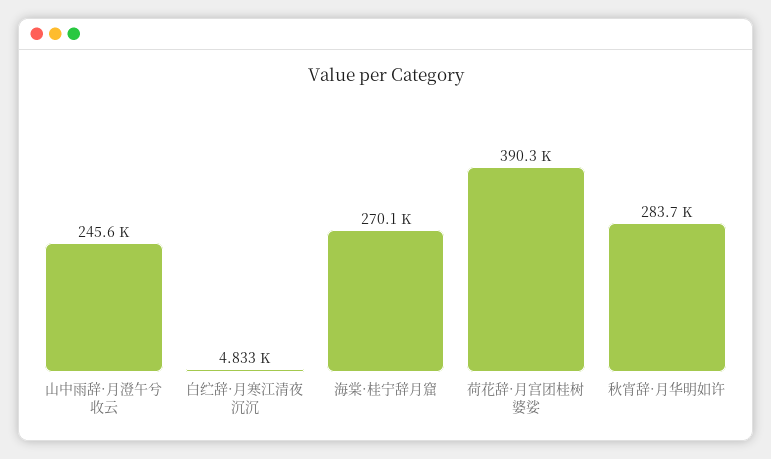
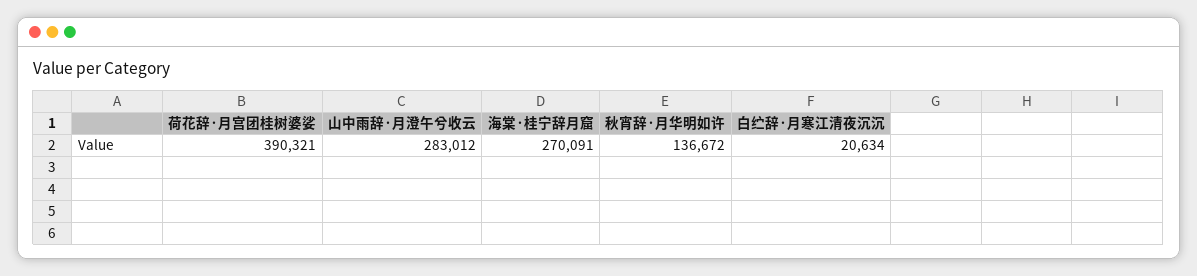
  {
-   "山中雨辞·月澄午兮收云": 245600,
+   "山中雨辞·月澄午兮收云": 283012,
-   "白纻辞·月寒江清夜沉沉": 4833,
+   "白纻辞·月寒江清夜沉沉": 20634,
    "海棠·桂宁辞月窟": 270091,
    "荷花辞·月宫团桂树婆娑": 390321,
-   "秋宵辞·月华明如许": 283700
+   "秋宵辞·月华明如许": 136672
  }

